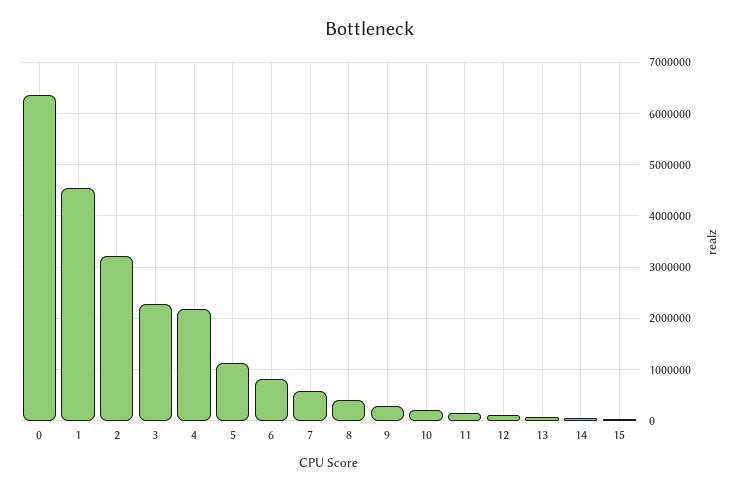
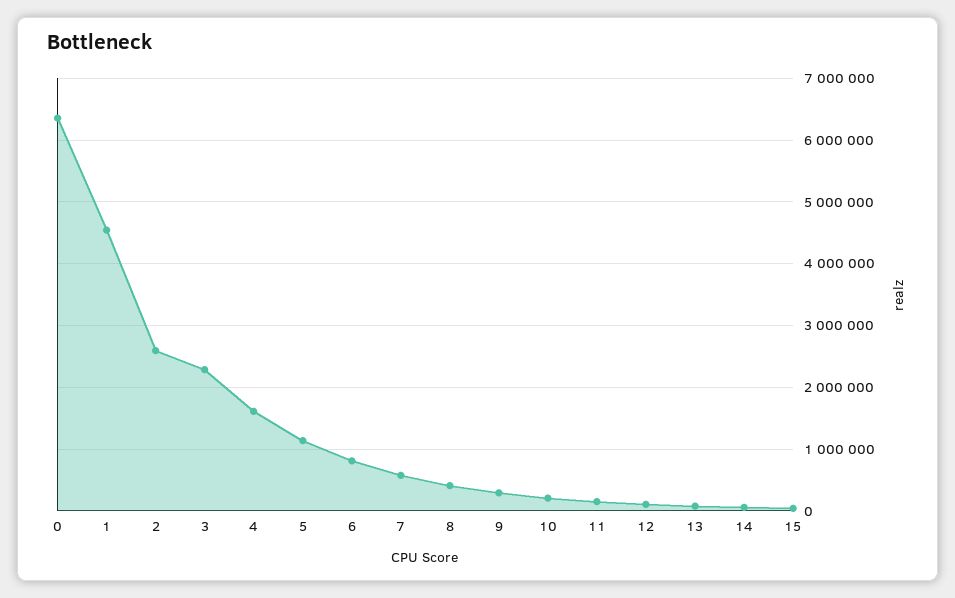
  {
    "0": 6400000,
    "1": 4500000,
-   "2": 3200000,
+   "2": 2600000,
    "3": 2300000,
-   "4": 2200000,
+   "4": 1600000,
    "5": 1100000,
    "6": 800000,
    "7": 600000,
    "8": 400000,
    "9": 300000,
    "10": 200000,
    "11": 100000,
    "12": 100000,
    "13": 100000,
    "14": 100000,
    "15": 0
  }

